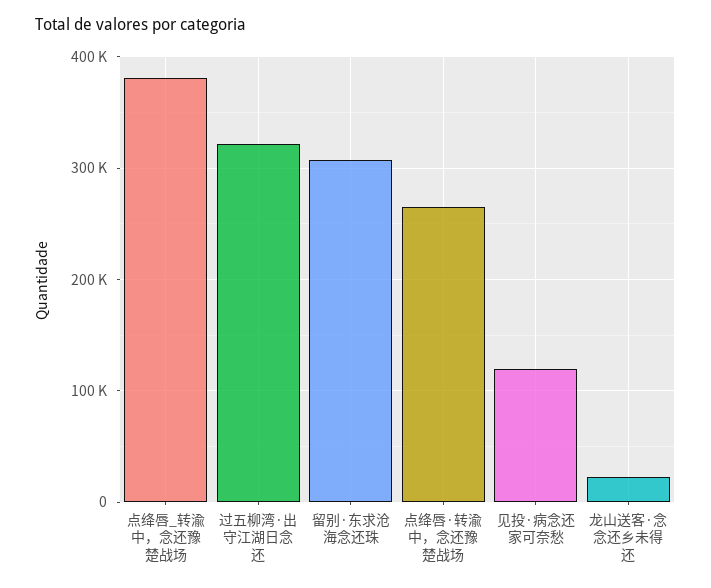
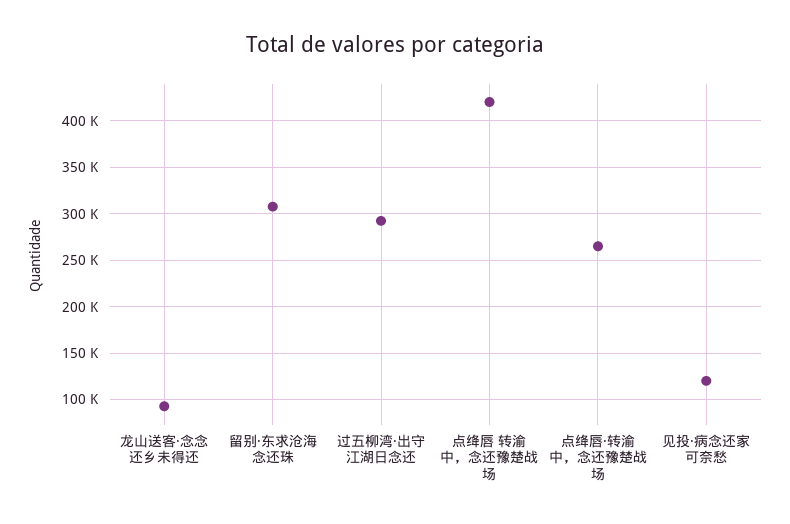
  {
-   "点绛唇_转渝中，念还豫楚战场": 380000,
+   "点绛唇_转渝中，念还豫楚战场": 420000,
-   "过五柳湾·出守江湖日念还": 320000,
+   "过五柳湾·出守江湖日念还": 290000,
    "留别·东求沧海念还珠": 310000,
    "点绛唇·转渝中，念还豫楚战场": 270000,
    "见投·病念还家可奈愁": 120000,
-   "龙山送客·念念还乡未得还": 20000
+   "龙山送客·念念还乡未得还": 90000
  }

